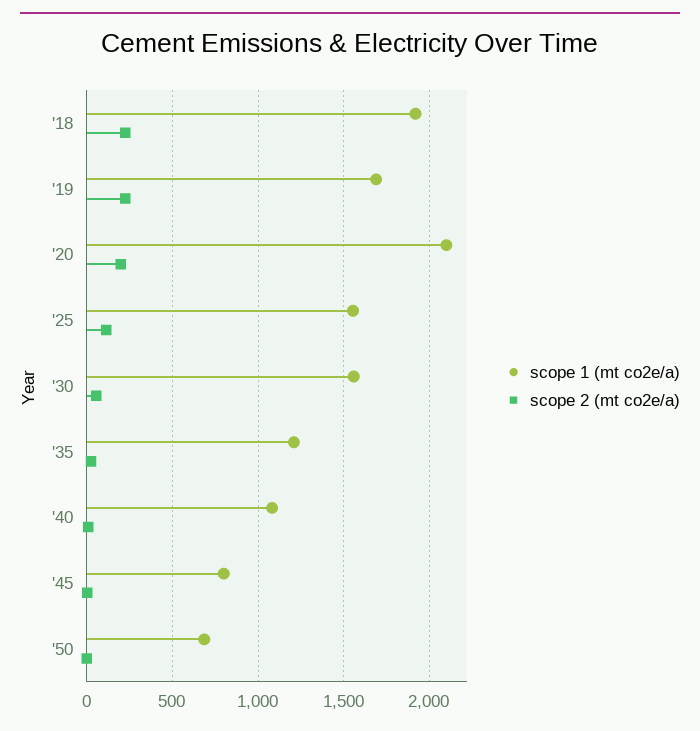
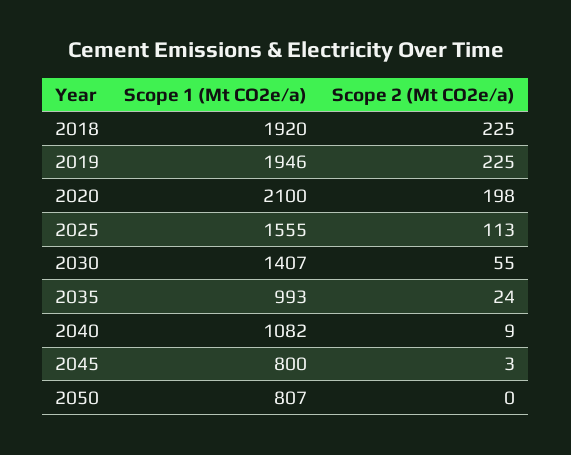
  {
    "scope 1 (mt co2e/a)": {
      "'18": 1920,
-     "'19": 1700,
+     "'19": 1946,
      "'20": 2100,
      "'25": 1555,
-     "'30": 1550,
+     "'30": 1407,
-     "'35": 1200,
+     "'35": 993,
      "'40": 1082,
      "'45": 800,
-     "'50": 700
+     "'50": 807
    },
    "scope 2 (mt co2e/a)": {
      "'18": 225,
      "'19": 225,
      "'20": 198,
      "'25": 113,
      "'30": 55,
      "'35": 24,
      "'40": 9,
      "'45": 3,
      "'50": 0
    }
  }

